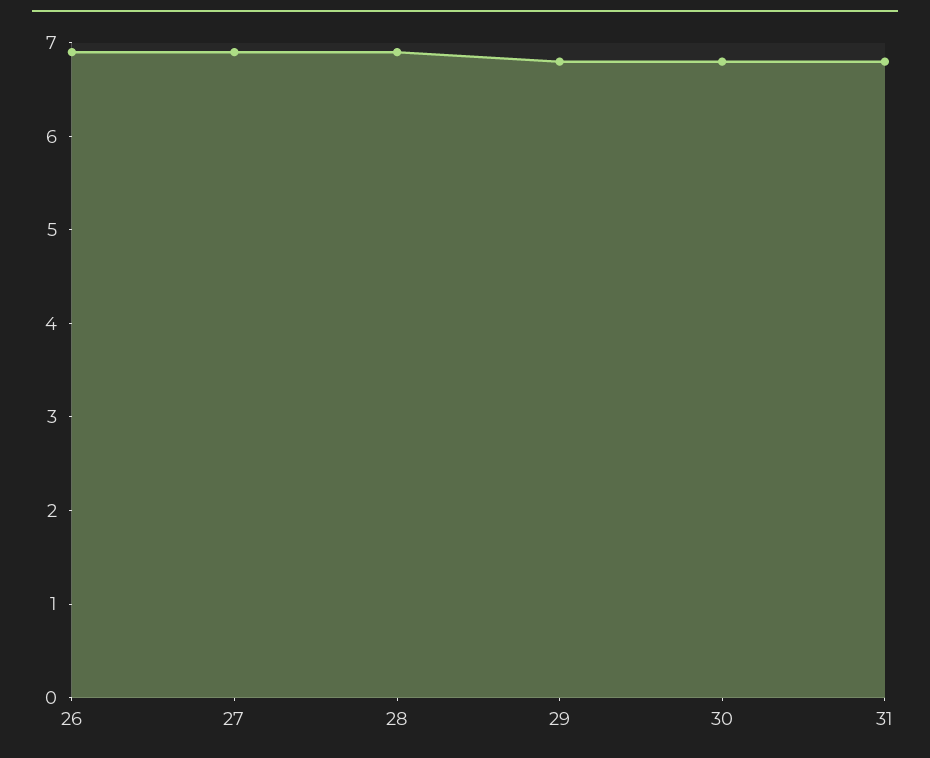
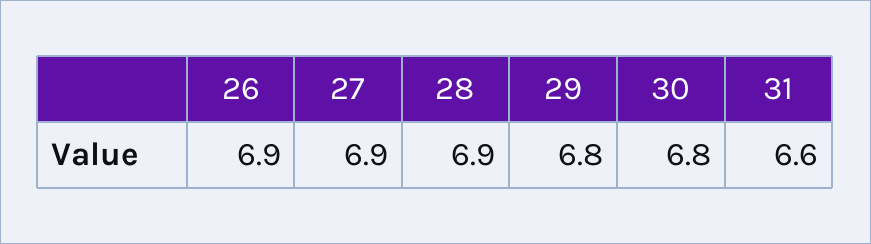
  {
    "26": 6.9,
    "27": 6.9,
    "28": 6.9,
    "29": 6.8,
    "30": 6.8,
-   "31": 6.8
+   "31": 6.6
  }

